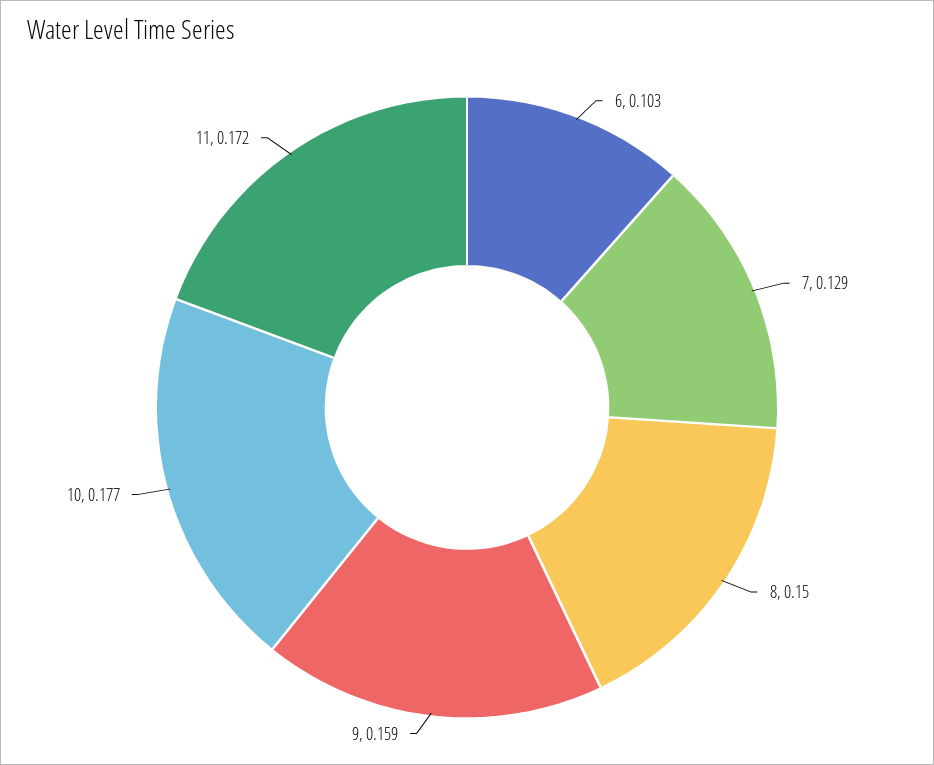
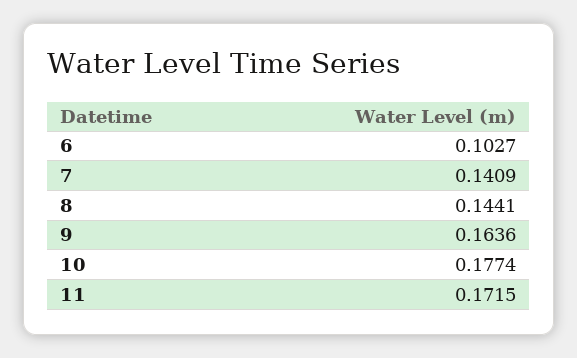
  {
    "6": 0.1027,
-   "7": 0.129,
+   "7": 0.1409,
-   "8": 0.15,
+   "8": 0.1441,
-   "9": 0.159,
+   "9": 0.1636,
    "10": 0.1774,
    "11": 0.1715
  }

